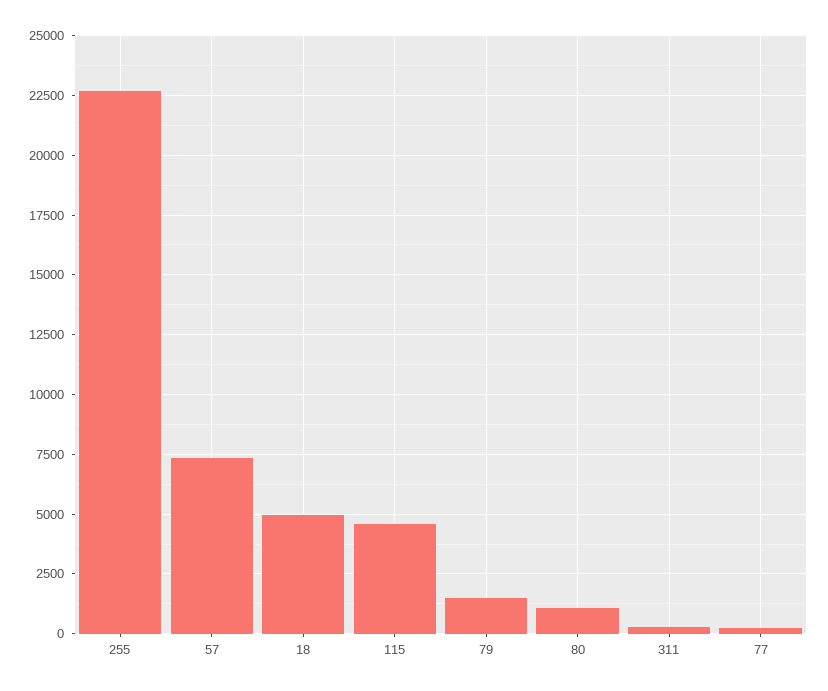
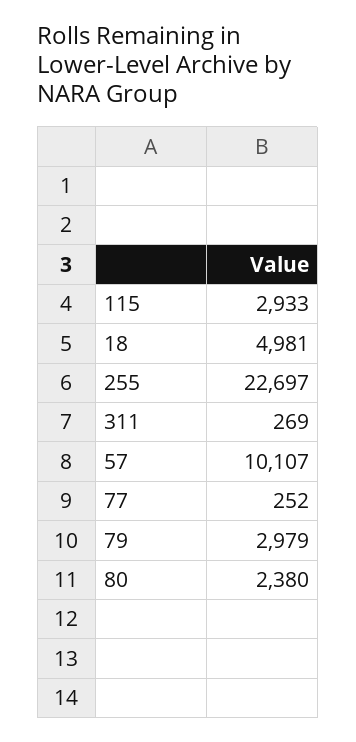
  {
    "255": 22697,
-   "57": 7500,
+   "57": 10107,
    "18": 4981,
-   "115": 4500,
+   "115": 2933,
-   "79": 1500,
+   "79": 2979,
-   "80": 1000,
+   "80": 2380,
    "311": 269,
    "77": 252
  }

